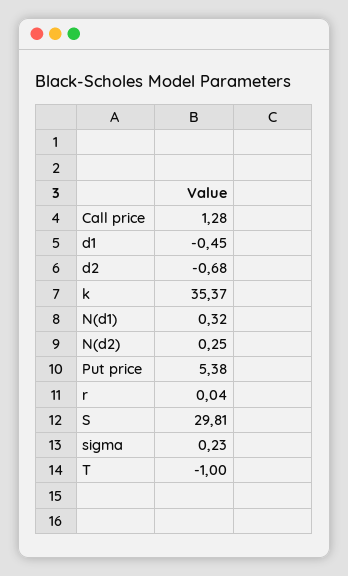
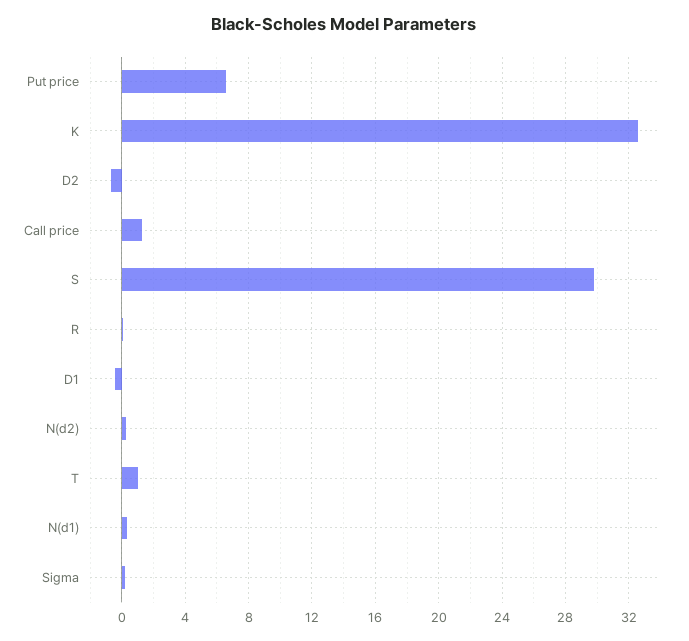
  {
    "Call price": 1.28,
    "d1": -0.45,
    "d2": -0.68,
-   "k": 35.37,
+   "k": 32.5,
    "N(d1)": 0.32,
    "N(d2)": 0.25,
-   "Put price": 5.38,
+   "Put price": 6.5,
    "r": 0.04,
    "S": 29.81,
    "sigma": 0.23,
-   "T": -1
+   "T": 1
  }

